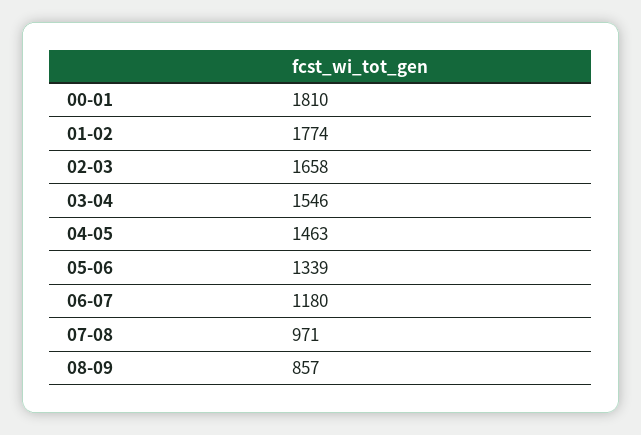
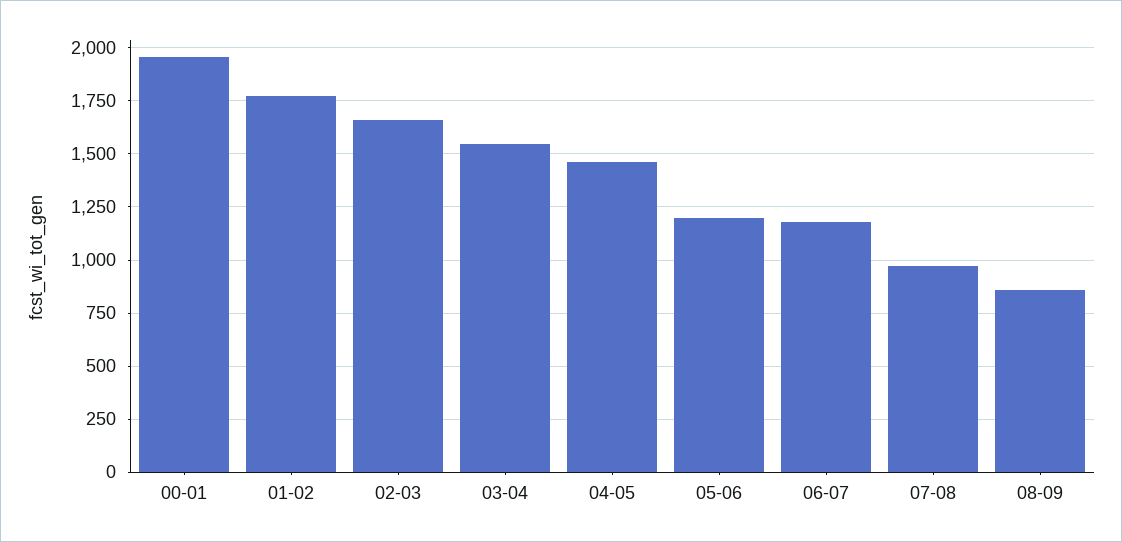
  {
-   "00-01": 1810,
+   "00-01": 1950,
    "01-02": 1774,
    "02-03": 1658,
    "03-04": 1546,
    "04-05": 1463,
-   "05-06": 1339,
+   "05-06": 1200,
    "06-07": 1180,
    "07-08": 971,
    "08-09": 857
  }

